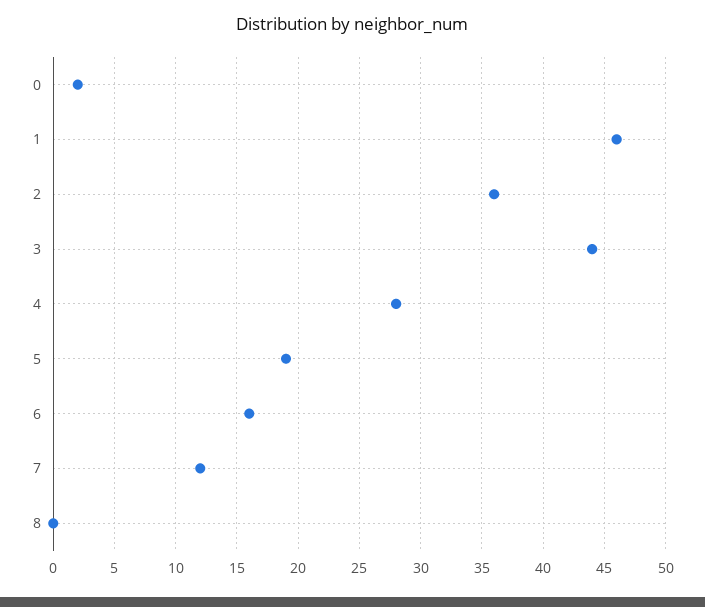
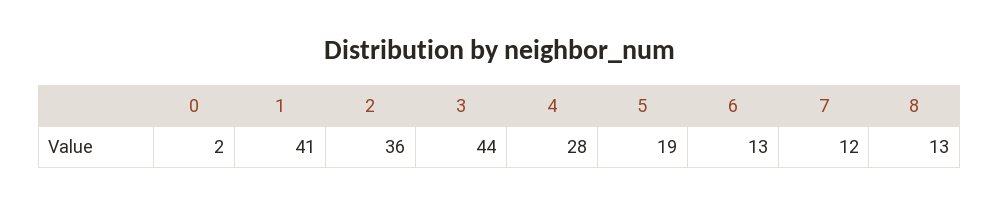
  {
    "0": 2,
-   "1": 46,
+   "1": 41,
    "2": 36,
    "3": 44,
    "4": 28,
    "5": 19,
-   "6": 16,
+   "6": 13,
    "7": 12,
-   "8": 0
+   "8": 13
  }

